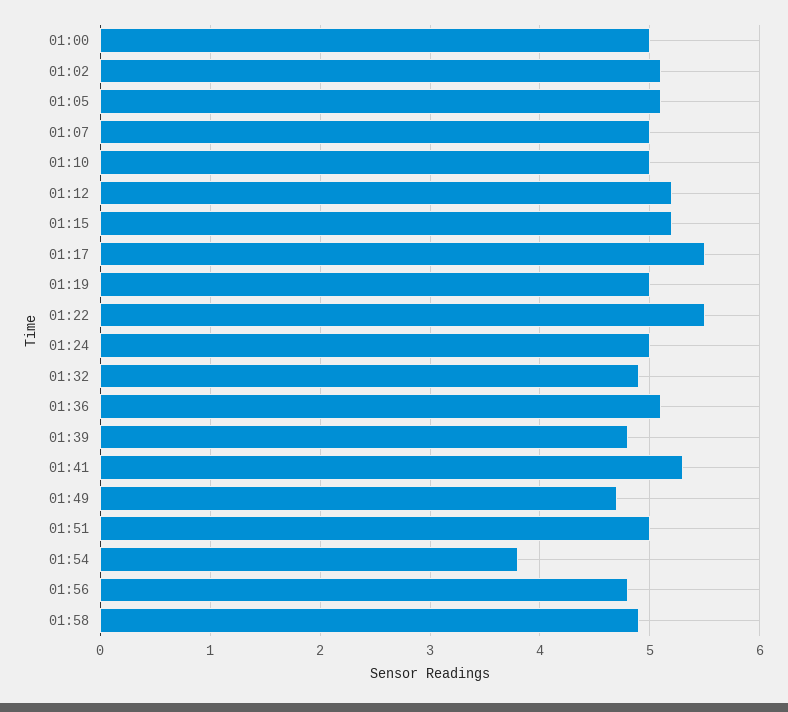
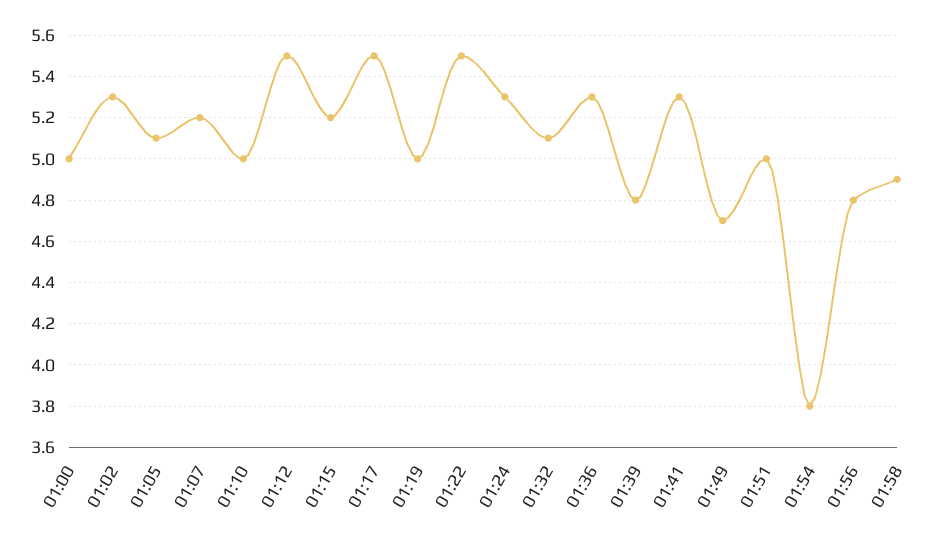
  {
    "01:00": 5,
-   "01:02": 5.1,
+   "01:02": 5.3,
    "01:05": 5.1,
-   "01:07": 5,
+   "01:07": 5.2,
    "01:10": 5,
-   "01:12": 5.2,
+   "01:12": 5.5,
    "01:15": 5.2,
    "01:17": 5.5,
    "01:19": 5,
    "01:22": 5.5,
-   "01:24": 5,
+   "01:24": 5.3,
-   "01:32": 4.9,
+   "01:32": 5.1,
-   "01:36": 5.1,
+   "01:36": 5.3,
    "01:39": 4.8,
    "01:41": 5.3,
    "01:49": 4.7,
    "01:51": 5,
    "01:54": 3.8,
    "01:56": 4.8,
    "01:58": 4.9
  }

